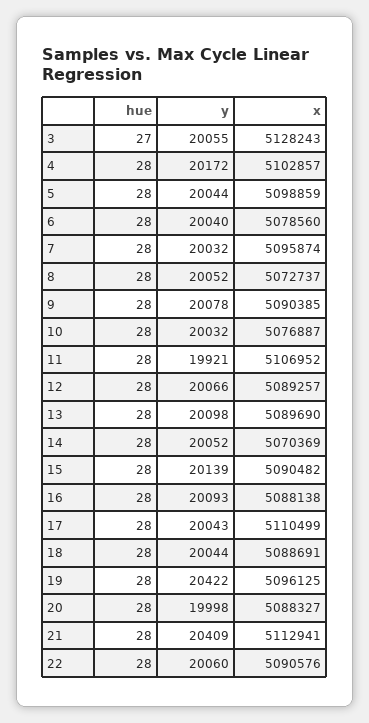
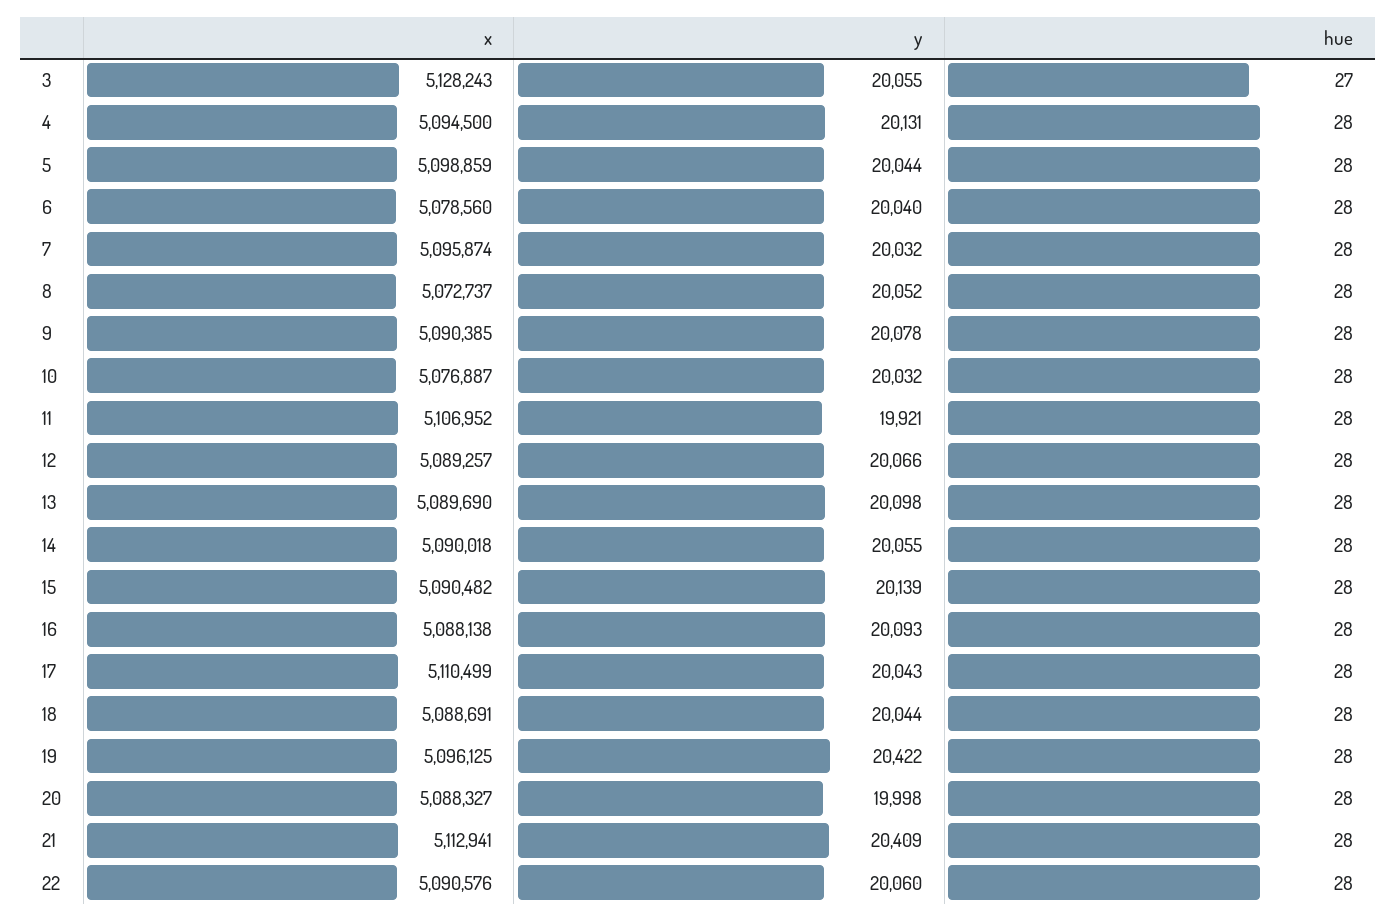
  {
    "hue": {
      "3": 27,
      "4": 28,
      "5": 28,
      "6": 28,
      "7": 28,
      "8": 28,
      "9": 28,
      "10": 28,
      "11": 28,
      "12": 28,
      "13": 28,
      "14": 28,
      "15": 28,
      "16": 28,
      "17": 28,
      "18": 28,
      "19": 28,
      "20": 28,
      "21": 28,
      "22": 28
    },
    "y": {
      "3": 20055,
-     "4": 20172,
+     "4": 20131,
      "5": 20044,
      "6": 20040,
      "7": 20032,
      "8": 20052,
      "9": 20078,
      "10": 20032,
      "11": 19921,
      "12": 20066,
      "13": 20098,
-     "14": 20052,
+     "14": 20055,
      "15": 20139,
      "16": 20093,
      "17": 20043,
      "18": 20044,
      "19": 20422,
      "20": 19998,
      "21": 20409,
      "22": 20060
    },
    "x": {
      "3": 5128243,
-     "4": 5102857,
+     "4": 5094500,
      "5": 5098859,
      "6": 5078560,
      "7": 5095874,
      "8": 5072737,
      "9": 5090385,
      "10": 5076887,
      "11": 5106952,
      "12": 5089257,
      "13": 5089690,
-     "14": 5070369,
+     "14": 5090018,
      "15": 5090482,
      "16": 5088138,
      "17": 5110499,
      "18": 5088691,
      "19": 5096125,
      "20": 5088327,
      "21": 5112941,
      "22": 5090576
    }
  }

